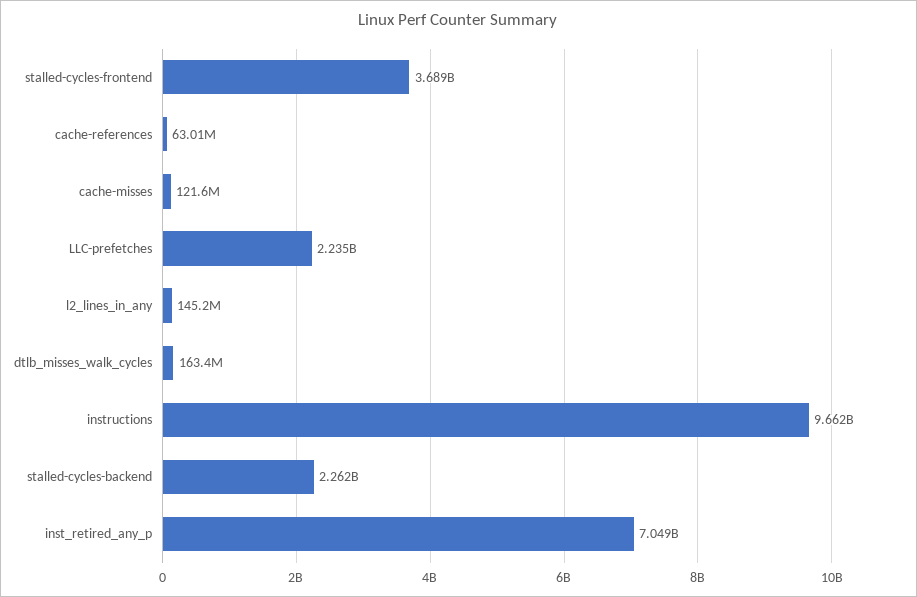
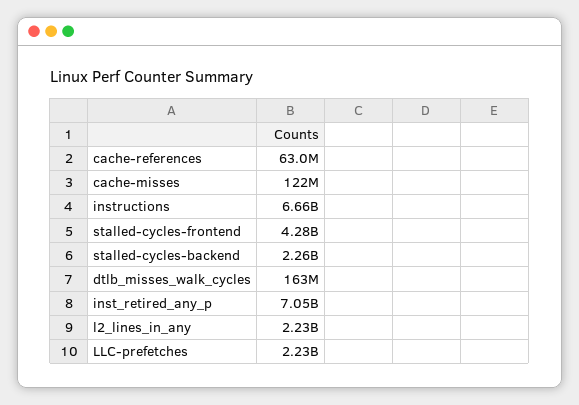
  {
-   "stalled-cycles-frontend": 3689000000,
+   "stalled-cycles-frontend": 4280000000,
    "cache-references": 63010000,
    "cache-misses": 121600000,
    "LLC-prefetches": 2235000000,
-   "l2_lines_in_any": 145200000,
+   "l2_lines_in_any": 2230000000,
    "dtlb_misses_walk_cycles": 163400000,
-   "instructions": 9662000000,
+   "instructions": 6660000000,
    "stalled-cycles-backend": 2262000000,
    "inst_retired_any_p": 7049000000
  }

